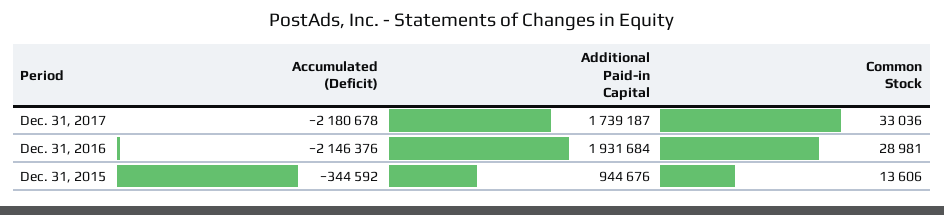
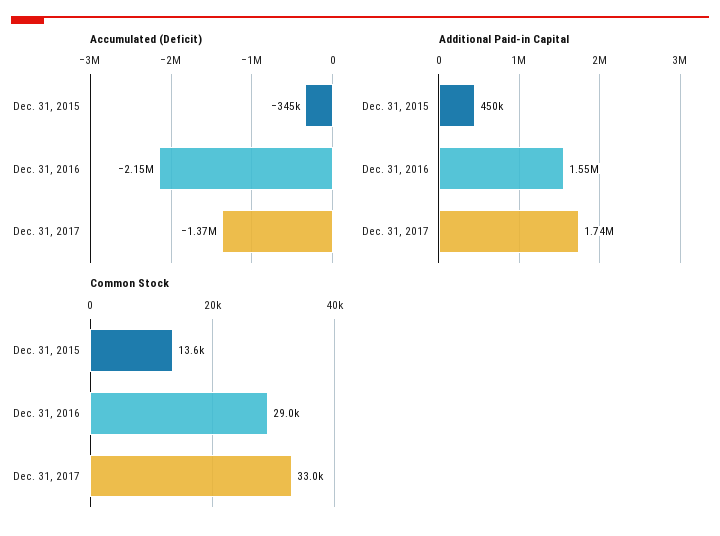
  {
    "Accumulated (Deficit)": {
-     "Dec. 31, 2017": -2180678,
+     "Dec. 31, 2017": -1370000,
      "Dec. 31, 2016": -2146376,
      "Dec. 31, 2015": -344592
    },
    "Additional Paid-in Capital": {
      "Dec. 31, 2017": 1739187,
-     "Dec. 31, 2016": 1931684,
+     "Dec. 31, 2016": 1550000,
-     "Dec. 31, 2015": 944676
+     "Dec. 31, 2015": 450000
    },
    "Common Stock": {
      "Dec. 31, 2017": 33036,
      "Dec. 31, 2016": 28981,
      "Dec. 31, 2015": 13606
    }
  }

